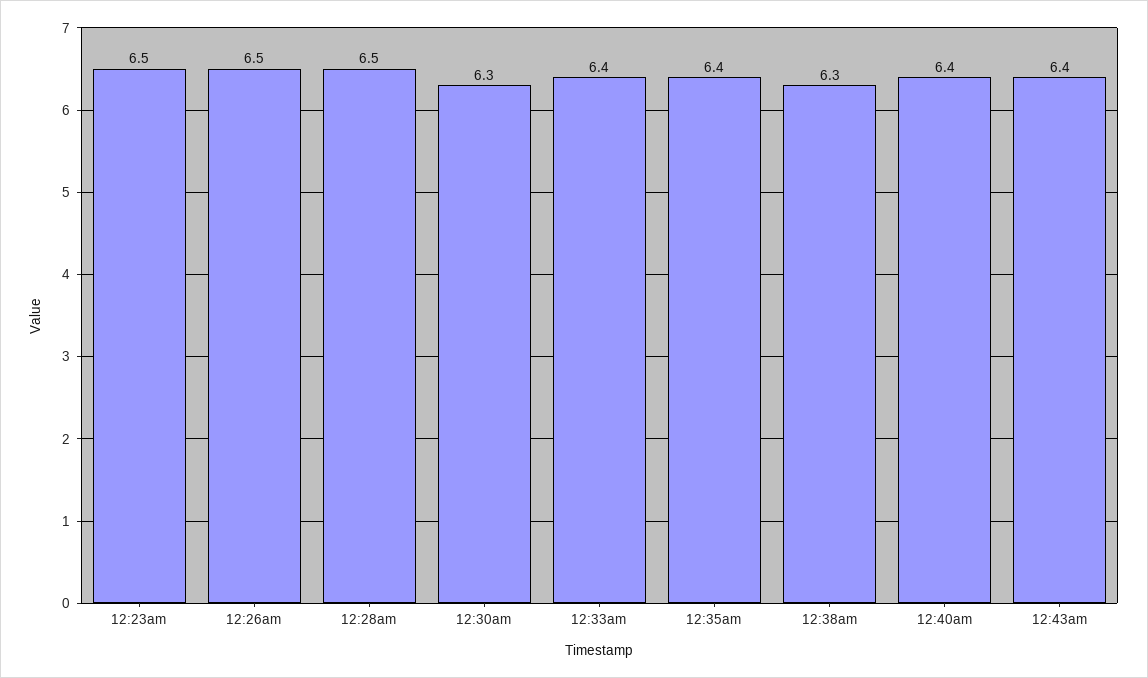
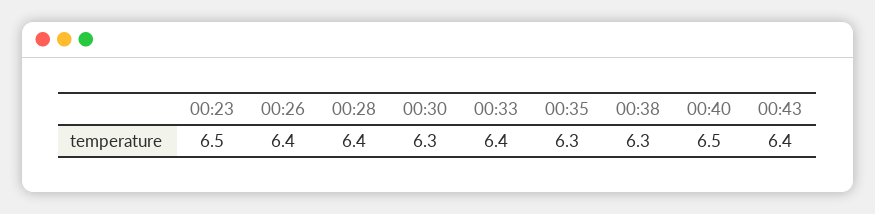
  {
    "12:23am": 6.5,
-   "12:26am": 6.5,
+   "12:26am": 6.4,
-   "12:28am": 6.5,
+   "12:28am": 6.4,
    "12:30am": 6.3,
    "12:33am": 6.4,
-   "12:35am": 6.4,
+   "12:35am": 6.3,
    "12:38am": 6.3,
-   "12:40am": 6.4,
+   "12:40am": 6.5,
    "12:43am": 6.4
  }

